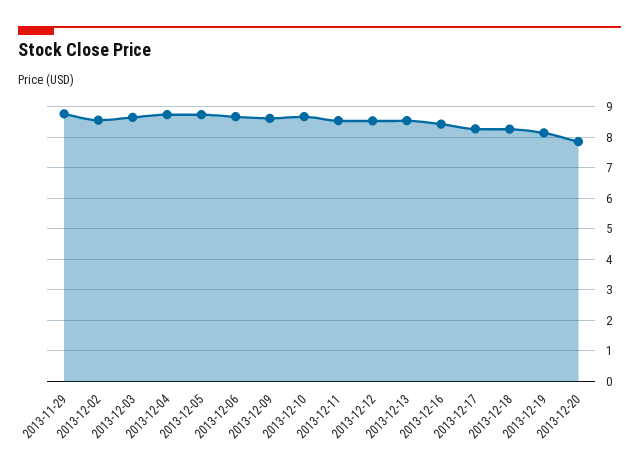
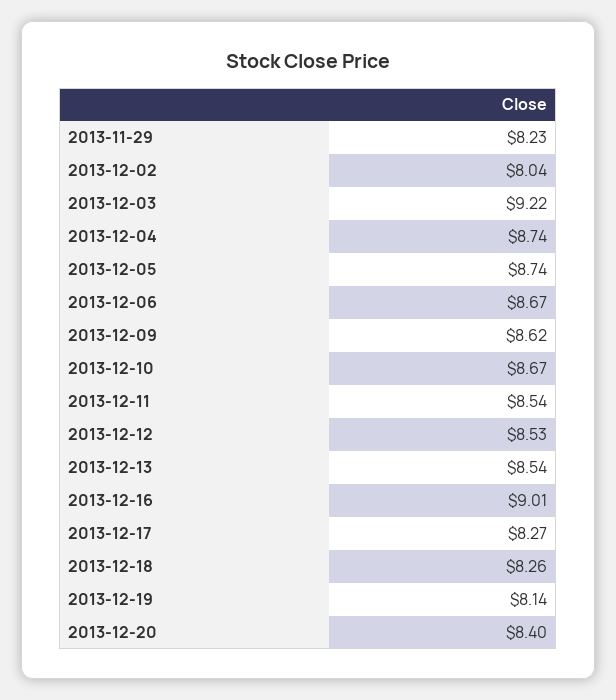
  {
-   "2013-11-29": 8.8,
+   "2013-11-29": 8.23,
-   "2013-12-02": 8.6,
+   "2013-12-02": 8.04,
-   "2013-12-03": 8.6,
+   "2013-12-03": 9.22,
    "2013-12-04": 8.74,
    "2013-12-05": 8.74,
    "2013-12-06": 8.67,
    "2013-12-09": 8.62,
    "2013-12-10": 8.67,
    "2013-12-11": 8.54,
    "2013-12-12": 8.53,
    "2013-12-13": 8.54,
-   "2013-12-16": 8.4,
+   "2013-12-16": 9.01,
    "2013-12-17": 8.27,
    "2013-12-18": 8.26,
    "2013-12-19": 8.14,
-   "2013-12-20": 7.8
+   "2013-12-20": 8.4
  }

